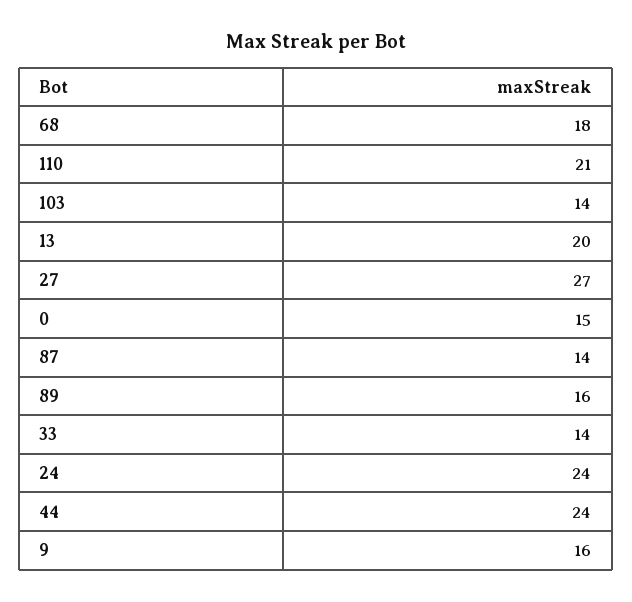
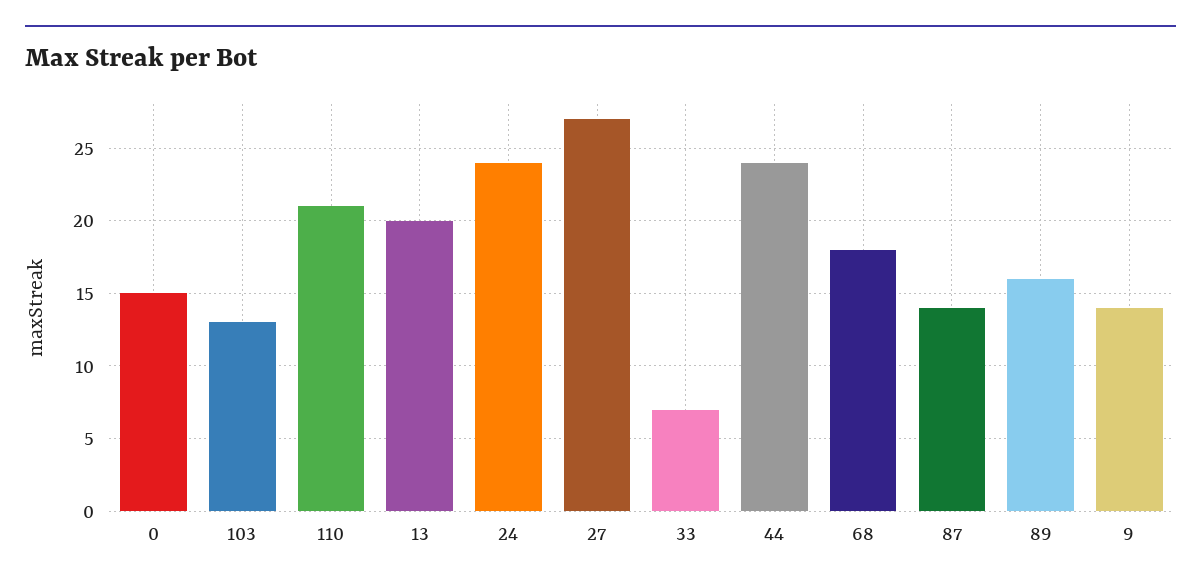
  {
    "68": 18,
    "110": 21,
-   "103": 14,
+   "103": 13,
    "13": 20,
    "27": 27,
    "0": 15,
    "87": 14,
    "89": 16,
-   "33": 14,
+   "33": 7,
    "24": 24,
    "44": 24,
-   "9": 16
+   "9": 14
  }

